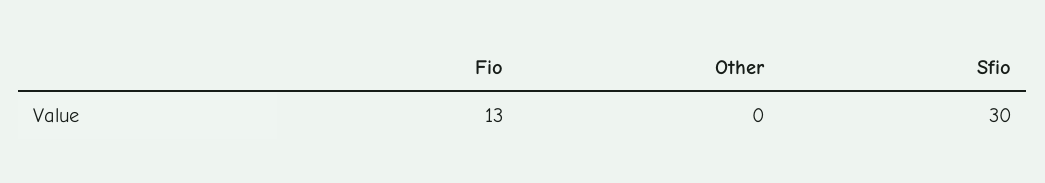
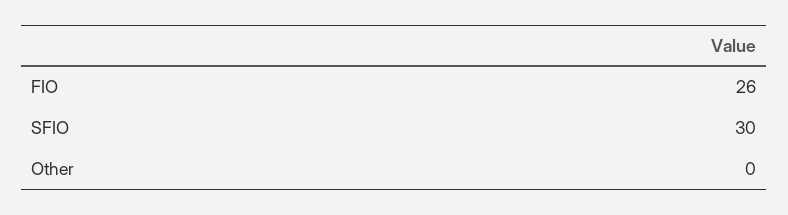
  {
-   "Fio": 13,
+   "Fio": 26,
    "Other": 0,
    "Sfio": 30
  }

